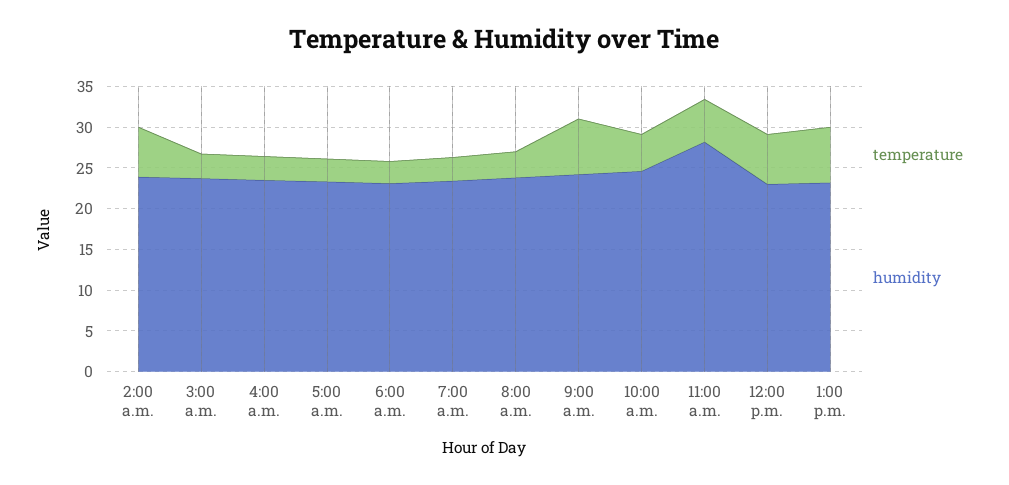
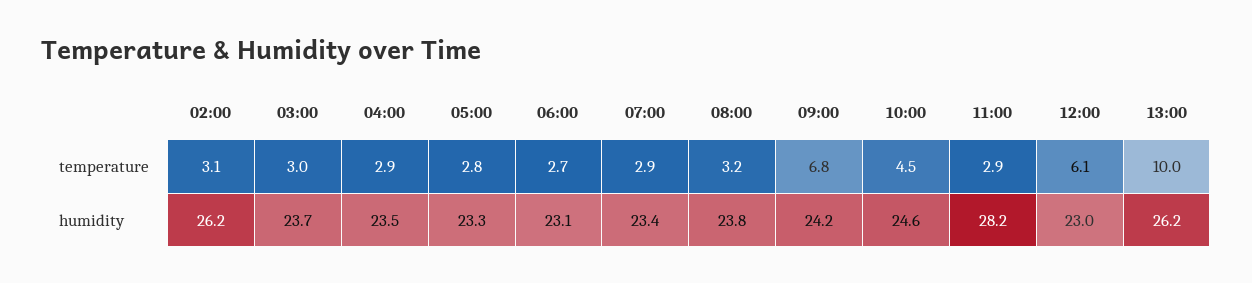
  {
    "temperature": {
-     "2:00 a.m.": 6,
+     "2:00 a.m.": 3.1,
      "3:00 a.m.": 3,
      "4:00 a.m.": 2.9,
      "5:00 a.m.": 2.8,
      "6:00 a.m.": 2.7,
      "7:00 a.m.": 2.9,
      "8:00 a.m.": 3.2,
      "9:00 a.m.": 6.8,
      "10:00 a.m.": 4.5,
-     "11:00 a.m.": 5,
+     "11:00 a.m.": 2.9,
      "12:00 p.m.": 6.1,
-     "1:00 p.m.": 7
+     "1:00 p.m.": 10
    },
    "humidity": {
-     "2:00 a.m.": 24,
+     "2:00 a.m.": 26.2,
      "3:00 a.m.": 23.7,
      "4:00 a.m.": 23.5,
      "5:00 a.m.": 23.3,
      "6:00 a.m.": 23.1,
      "7:00 a.m.": 23.4,
      "8:00 a.m.": 23.8,
      "9:00 a.m.": 24.2,
      "10:00 a.m.": 24.6,
      "11:00 a.m.": 28.2,
      "12:00 p.m.": 23,
-     "1:00 p.m.": 23
+     "1:00 p.m.": 26.2
    }
  }

